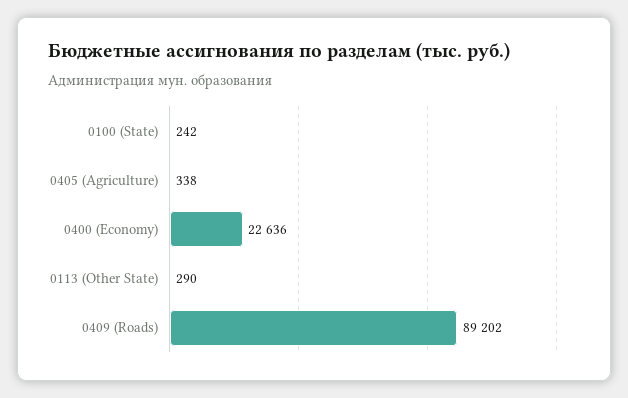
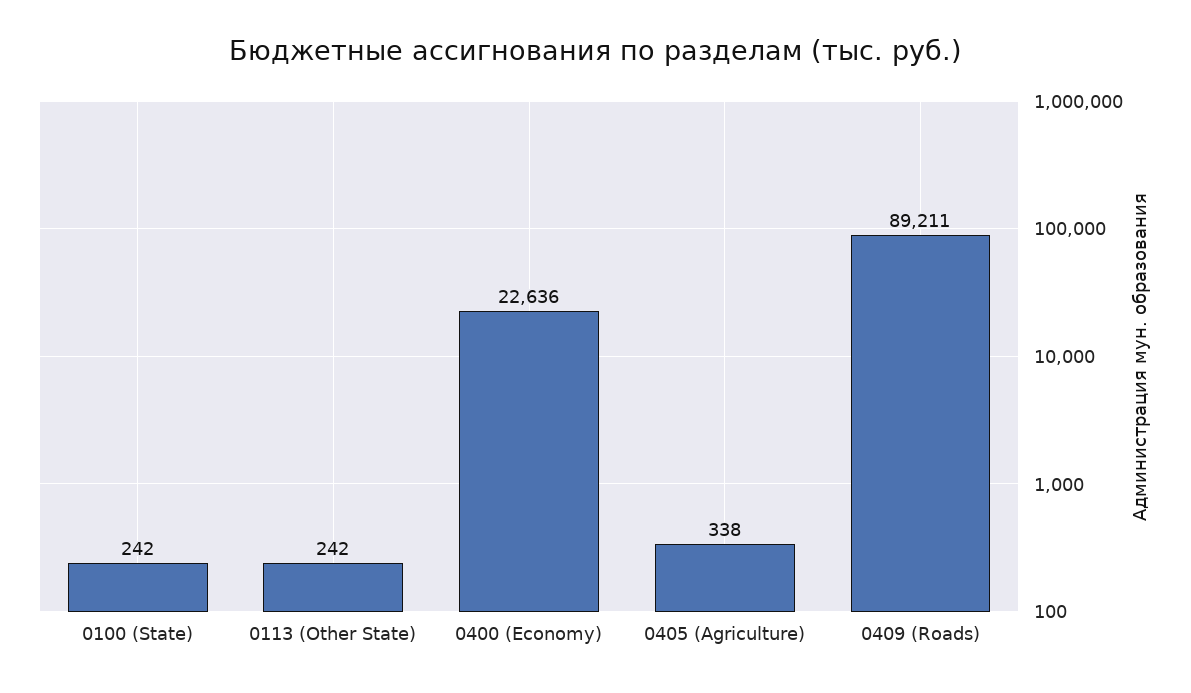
  {
    "0100 (State)": 242,
    "0405 (Agriculture)": 338,
    "0400 (Economy)": 22636,
-   "0113 (Other State)": 290,
+   "0113 (Other State)": 242,
-   "0409 (Roads)": 89202
+   "0409 (Roads)": 89211
  }

